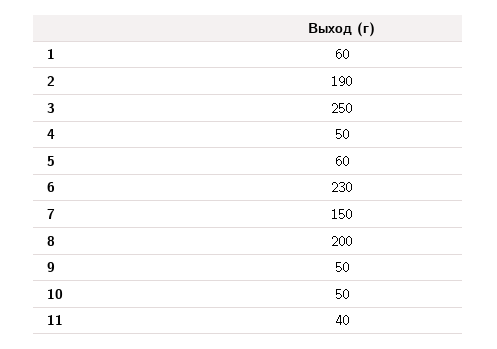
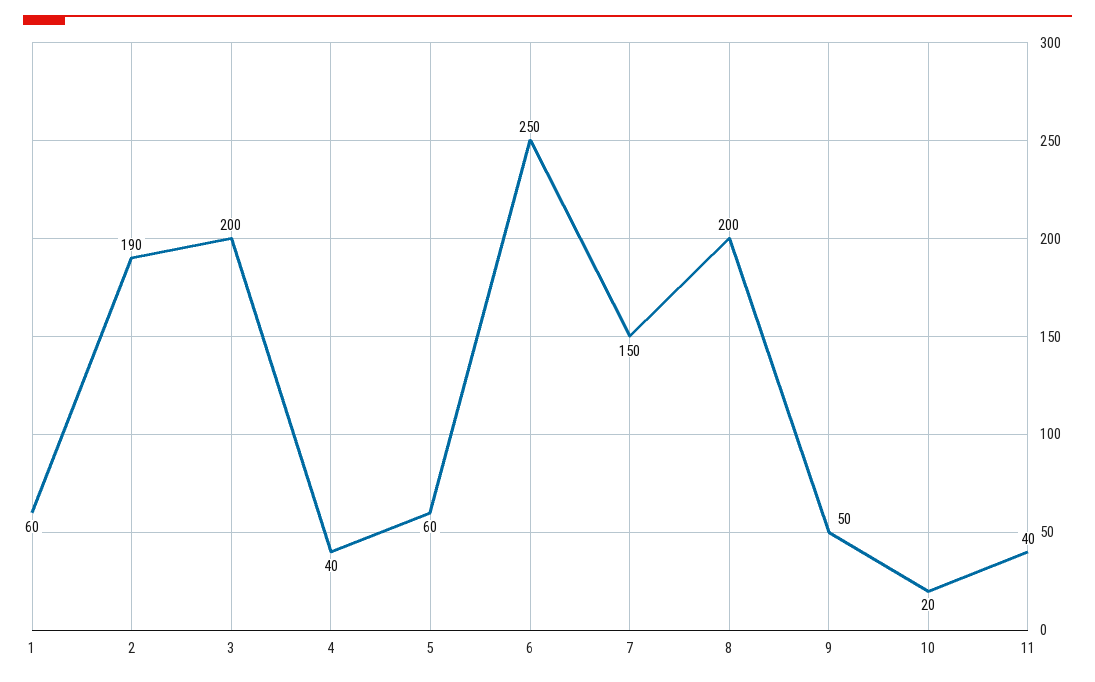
  {
    "1": 60,
    "2": 190,
-   "3": 250,
+   "3": 200,
-   "4": 50,
+   "4": 40,
    "5": 60,
-   "6": 230,
+   "6": 250,
    "7": 150,
    "8": 200,
    "9": 50,
-   "10": 50,
+   "10": 20,
    "11": 40
  }

